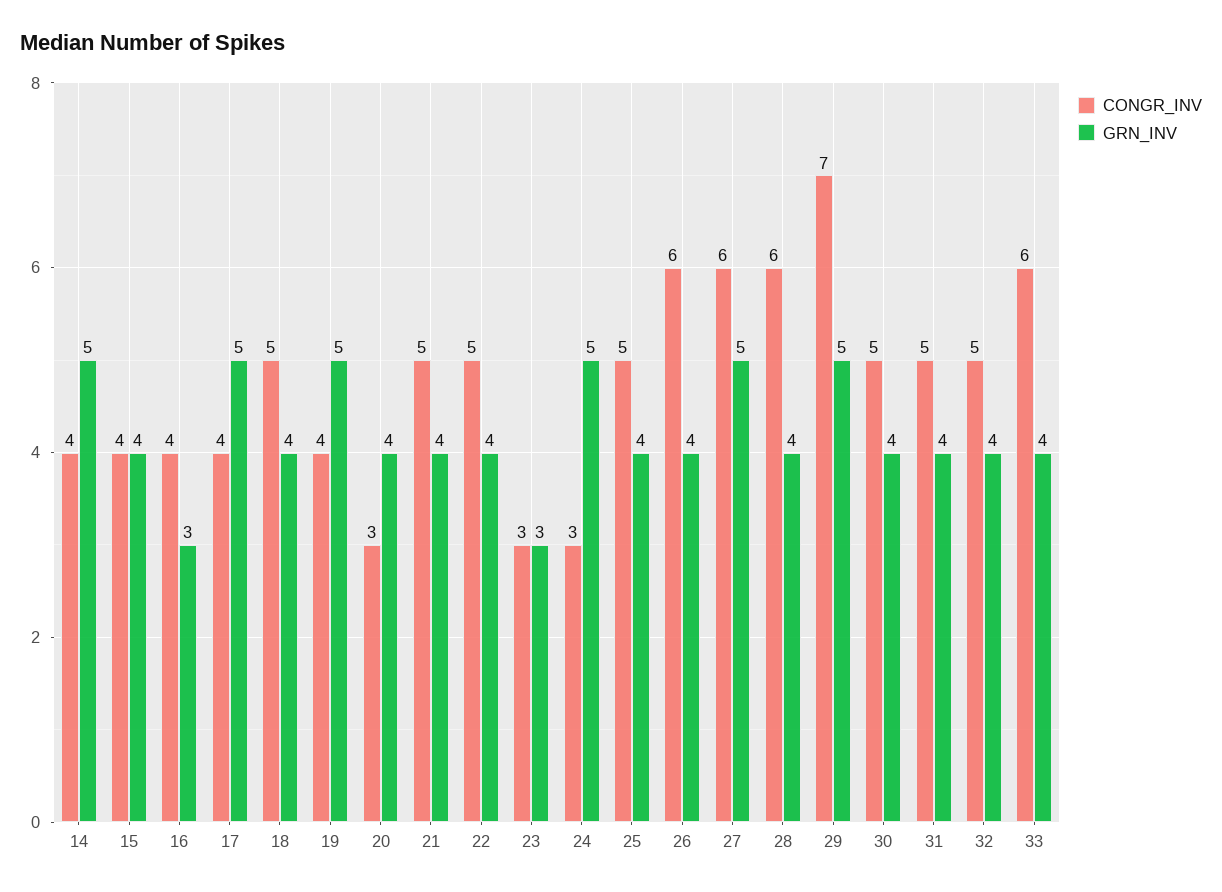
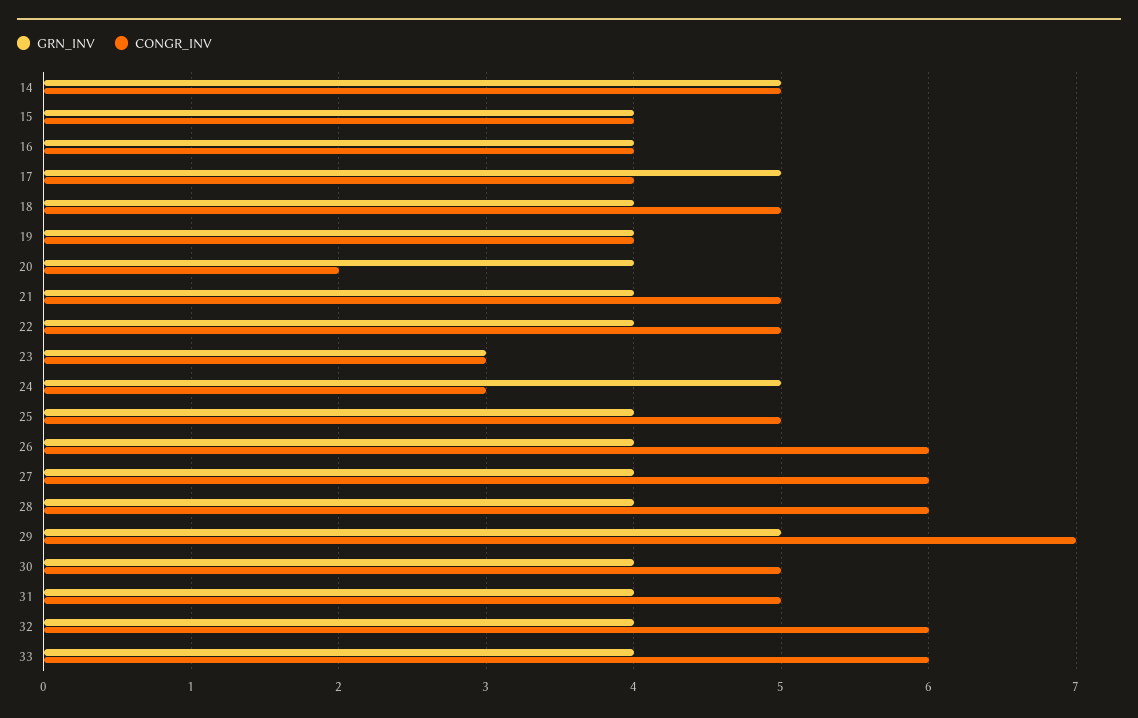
  {
    "CONGR_INV": {
-     "14": 4,
+     "14": 5,
      "15": 4,
      "16": 4,
      "17": 4,
      "18": 5,
      "19": 4,
-     "20": 3,
+     "20": 2,
      "21": 5,
      "22": 5,
      "23": 3,
      "24": 3,
      "25": 5,
      "26": 6,
      "27": 6,
      "28": 6,
      "29": 7,
      "30": 5,
      "31": 5,
-     "32": 5,
+     "32": 6,
      "33": 6
    },
    "GRN_INV": {
      "14": 5,
      "15": 4,
-     "16": 3,
+     "16": 4,
      "17": 5,
      "18": 4,
-     "19": 5,
+     "19": 4,
      "20": 4,
      "21": 4,
      "22": 4,
      "23": 3,
      "24": 5,
      "25": 4,
      "26": 4,
-     "27": 5,
+     "27": 4,
      "28": 4,
      "29": 5,
      "30": 4,
      "31": 4,
      "32": 4,
      "33": 4
    }
  }

